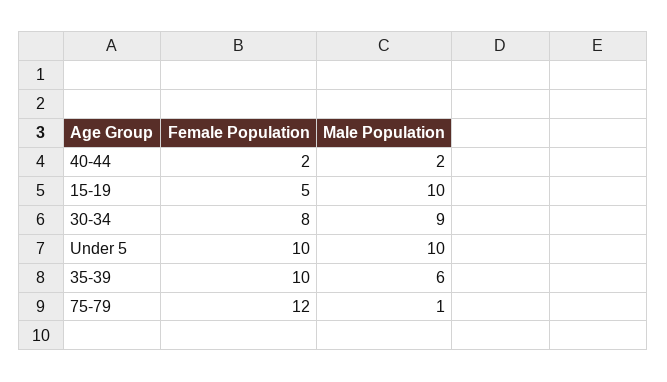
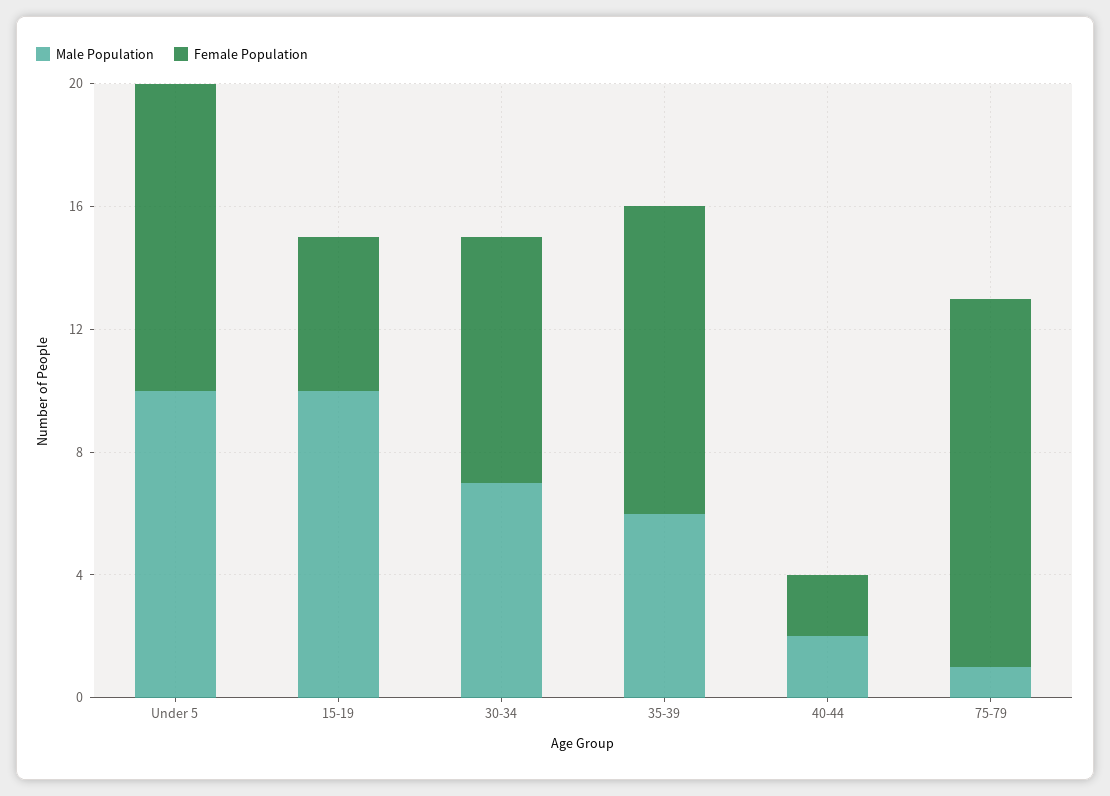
  {
    "Female Population": {
      "40-44": 2,
      "15-19": 5,
      "30-34": 8,
      "Under 5": 10,
      "35-39": 10,
      "75-79": 12
    },
    "Male Population": {
      "40-44": 2,
      "15-19": 10,
-     "30-34": 9,
+     "30-34": 7,
      "Under 5": 10,
      "35-39": 6,
      "75-79": 1
    }
  }

